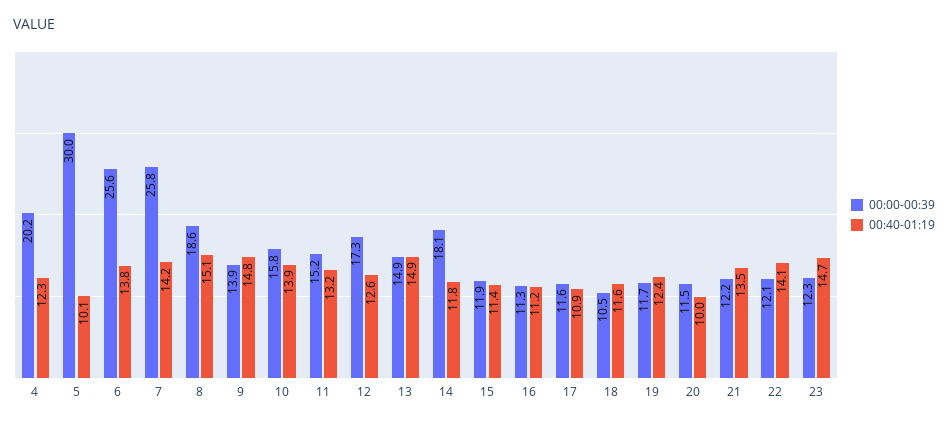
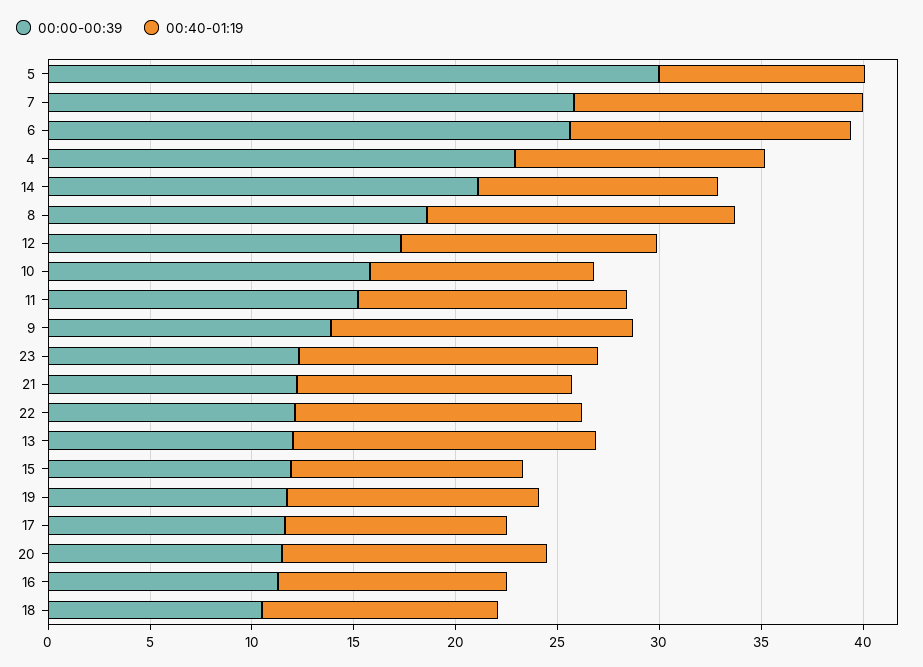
  {
    "00:00-00:39": {
-     "4": 20.2,
+     "4": 23,
      "5": 30,
      "6": 25.6,
      "7": 25.8,
      "8": 18.6,
      "9": 13.9,
      "10": 15.8,
      "11": 15.2,
      "12": 17.3,
-     "13": 14.9,
+     "13": 12,
-     "14": 18.1,
+     "14": 21,
      "15": 11.9,
      "16": 11.3,
      "17": 11.6,
      "18": 10.5,
      "19": 11.7,
      "20": 11.5,
      "21": 12.2,
      "22": 12.1,
      "23": 12.3
    },
    "00:40-01:19": {
      "4": 12.3,
      "5": 10.1,
      "6": 13.8,
      "7": 14.2,
      "8": 15.1,
      "9": 14.8,
-     "10": 13.9,
+     "10": 11,
      "11": 13.2,
      "12": 12.6,
      "13": 14.9,
      "14": 11.8,
      "15": 11.4,
      "16": 11.2,
      "17": 10.9,
      "18": 11.6,
      "19": 12.4,
-     "20": 10,
+     "20": 13,
      "21": 13.5,
      "22": 14.1,
      "23": 14.7
    }
  }

